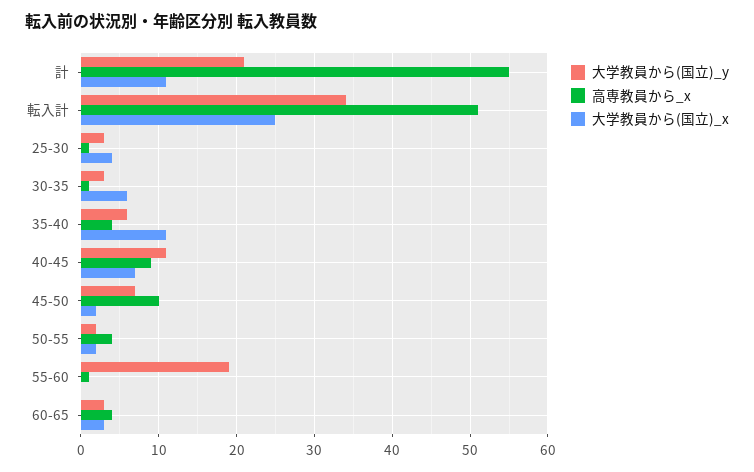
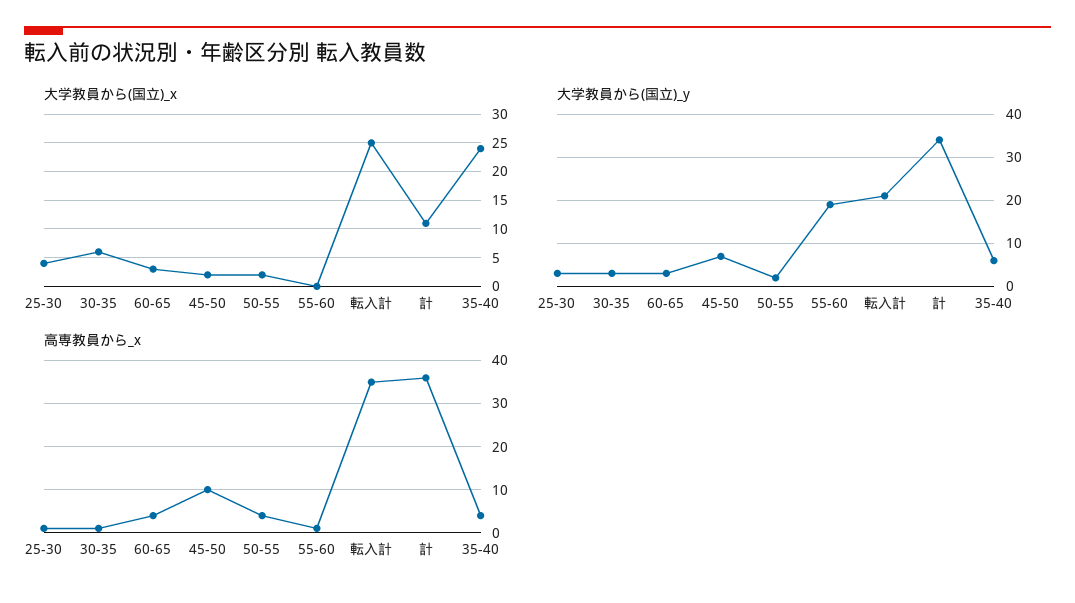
  {
    "大学教員から(国立)_y": {
-     "計": 21,
+     "計": 35,
-     "転入計": 34,
+     "転入計": 20,
      "25-30": 3,
      "30-35": 3,
      "35-40": 6,
-     "40-45": 11,
      "45-50": 7,
      "50-55": 2,
      "55-60": 19,
      "60-65": 3
    },
    "高専教員から_x": {
-     "計": 55,
+     "計": 35,
-     "転入計": 51,
+     "転入計": 35,
      "25-30": 1,
      "30-35": 1,
      "35-40": 4,
-     "40-45": 9,
      "45-50": 10,
      "50-55": 4,
      "55-60": 1,
      "60-65": 4
    },
    "大学教員から(国立)_x": {
      "計": 11,
      "転入計": 25,
      "25-30": 4,
      "30-35": 6,
-     "35-40": 11,
+     "35-40": 25,
-     "40-45": 7,
      "45-50": 2,
      "50-55": 2,
      "55-60": 0,
      "60-65": 3
    }
  }

